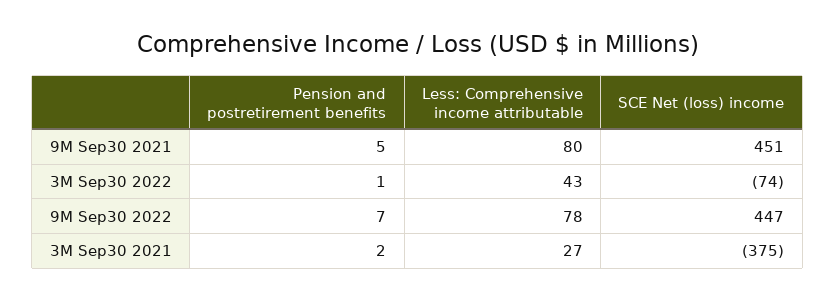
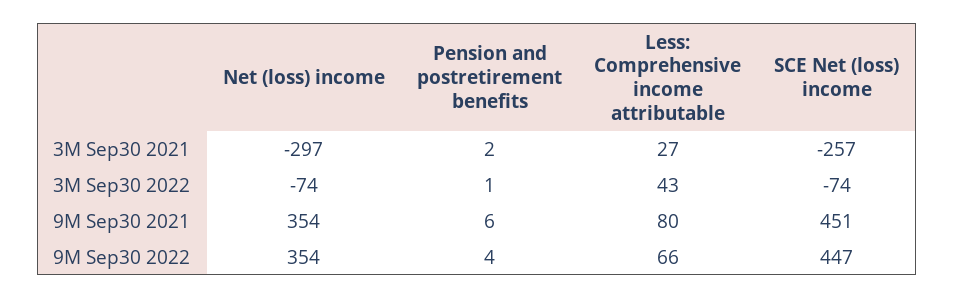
  {
    "Pension and postretirement benefits": {
-     "9M Sep30 2021": 5,
+     "9M Sep30 2021": 6,
      "3M Sep30 2022": 1,
-     "9M Sep30 2022": 7,
+     "9M Sep30 2022": 4,
      "3M Sep30 2021": 2
    },
    "Less: Comprehensive income attributable": {
      "9M Sep30 2021": 80,
      "3M Sep30 2022": 43,
-     "9M Sep30 2022": 78,
+     "9M Sep30 2022": 66,
      "3M Sep30 2021": 27
    },
    "SCE Net (loss) income": {
      "9M Sep30 2021": 451,
      "3M Sep30 2022": -74,
      "9M Sep30 2022": 447,
-     "3M Sep30 2021": -375
+     "3M Sep30 2021": -257
-   }
+   },
+   "Net (loss) income": {
+     "3M Sep30 2021": -297,
+     "3M Sep30 2022": -74,
+     "9M Sep30 2021": 354,
+     "9M Sep30 2022": 354
+   }
  }

